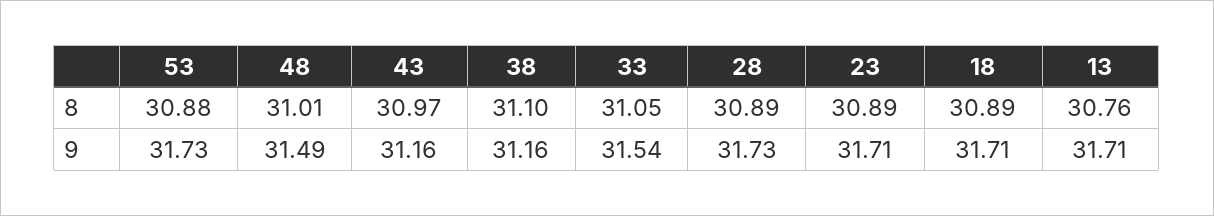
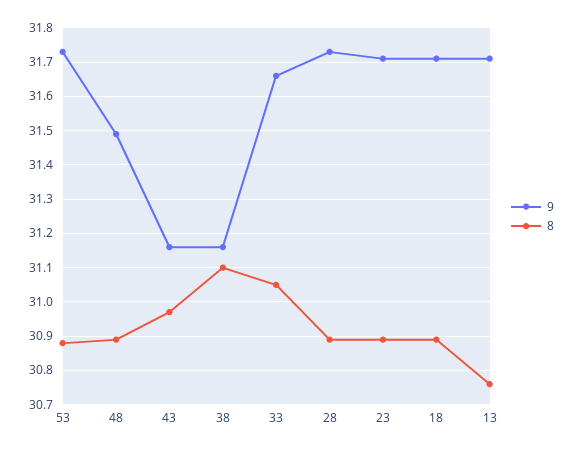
  {
    "8": {
      "53": 30.88,
-     "48": 31.01,
+     "48": 30.9,
      "43": 30.97,
      "38": 31.1,
      "33": 31.05,
      "28": 30.89,
      "23": 30.89,
      "18": 30.89,
      "13": 30.76
    },
    "9": {
      "53": 31.73,
      "48": 31.49,
      "43": 31.16,
      "38": 31.16,
-     "33": 31.54,
+     "33": 31.65,
      "28": 31.73,
      "23": 31.71,
      "18": 31.71,
      "13": 31.71
    }
  }

